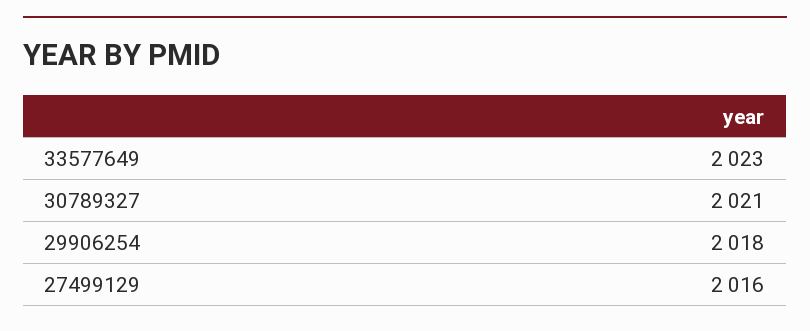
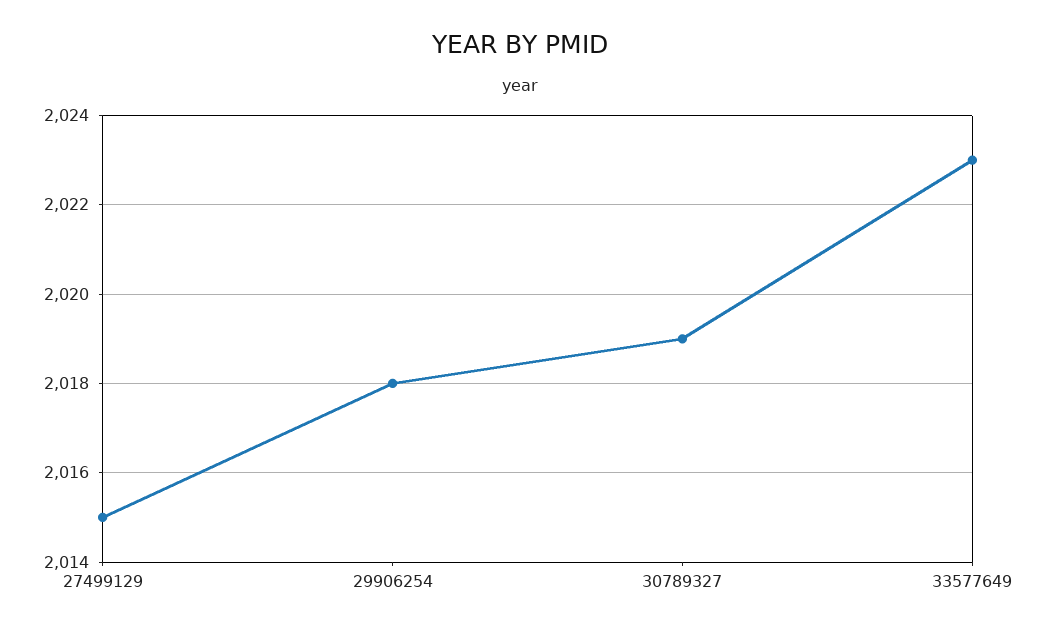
  {
    "33577649": 2023,
-   "30789327": 2021,
+   "30789327": 2019,
    "29906254": 2018,
-   "27499129": 2016
+   "27499129": 2015
  }

